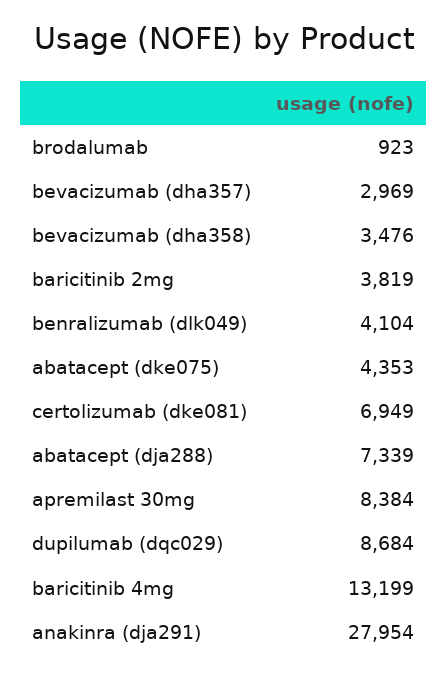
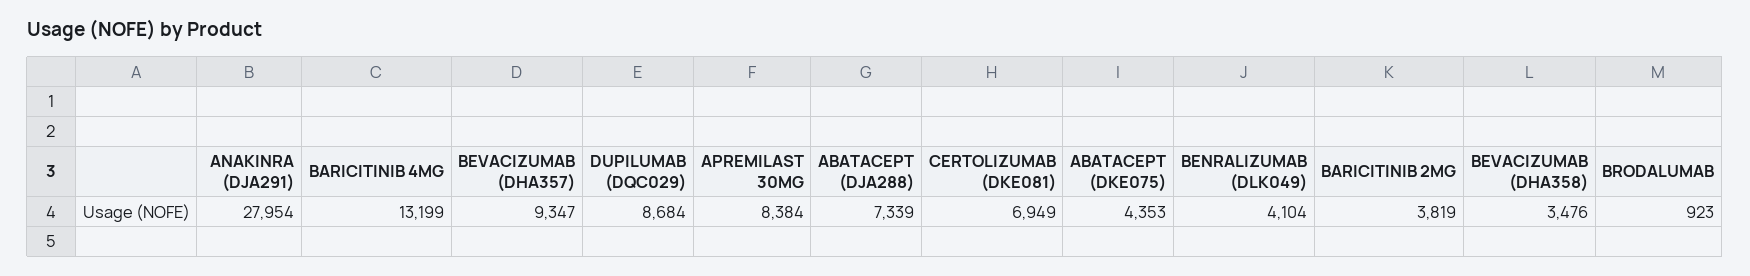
  {
    "brodalumab": 923,
-   "bevacizumab (dha357)": 2969,
+   "bevacizumab (dha357)": 9347,
    "bevacizumab (dha358)": 3476,
    "baricitinib 2mg": 3819,
    "benralizumab (dlk049)": 4104,
    "abatacept (dke075)": 4353,
    "certolizumab (dke081)": 6949,
    "abatacept (dja288)": 7339,
    "apremilast 30mg": 8384,
    "dupilumab (dqc029)": 8684,
    "baricitinib 4mg": 13199,
    "anakinra (dja291)": 27954
  }

